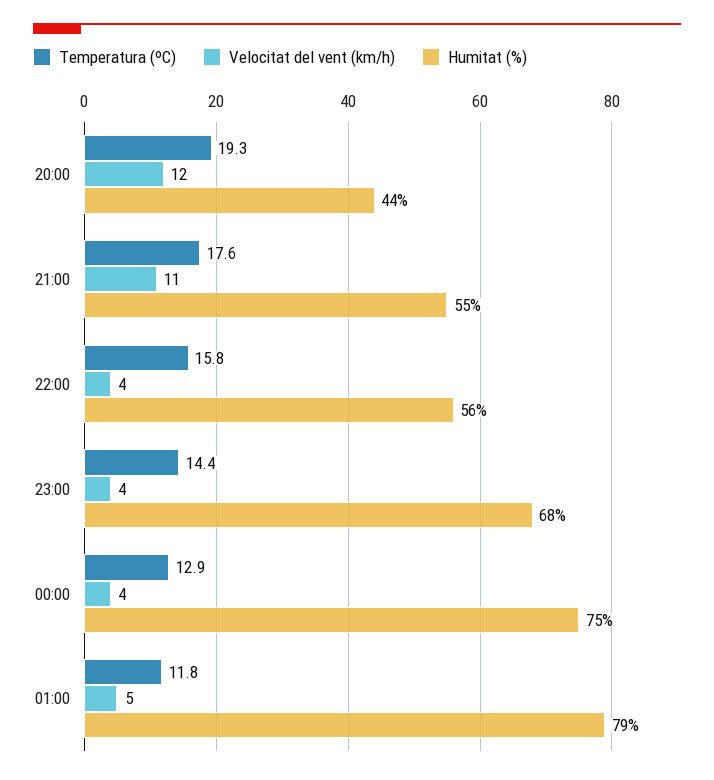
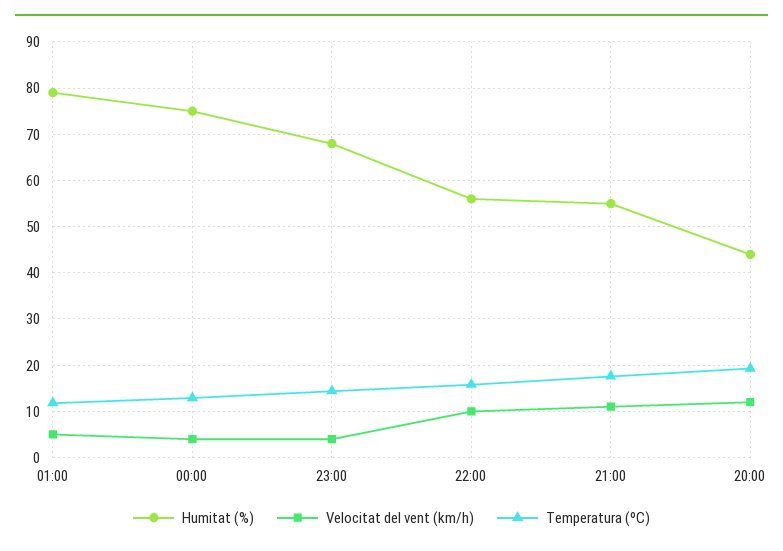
  {
    "Temperatura (ºC)": {
      "20:00": 19.3,
      "21:00": 17.6,
      "22:00": 15.8,
      "23:00": 14.4,
      "00:00": 12.9,
      "01:00": 11.8
    },
    "Velocitat del vent (km/h)": {
      "20:00": 12,
      "21:00": 11,
-     "22:00": 4,
+     "22:00": 10,
      "23:00": 4,
      "00:00": 4,
      "01:00": 5
    },
    "Humitat (%)": {
      "20:00": 44,
      "21:00": 55,
      "22:00": 56,
      "23:00": 68,
      "00:00": 75,
      "01:00": 79
    }
  }

